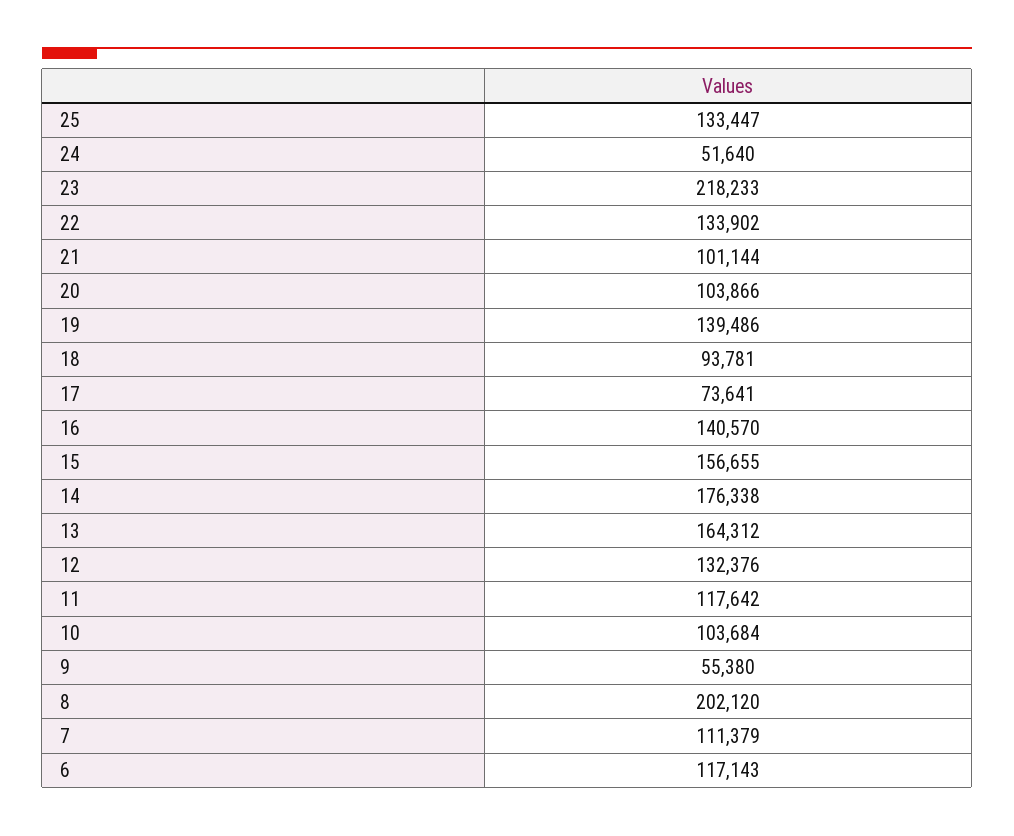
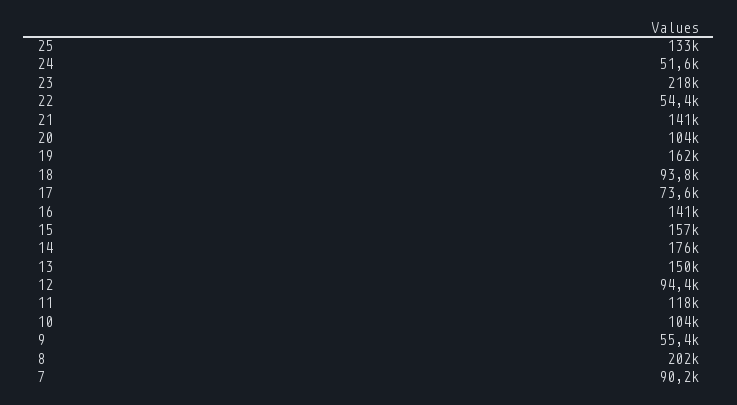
  {
    "25": 133447,
    "24": 51640,
    "23": 218233,
-   "22": 133902,
+   "22": 54400,
-   "21": 101144,
+   "21": 141000,
    "20": 103866,
-   "19": 139486,
+   "19": 162000,
    "18": 93781,
    "17": 73641,
    "16": 140570,
    "15": 156655,
    "14": 176338,
-   "13": 164312,
+   "13": 150000,
-   "12": 132376,
+   "12": 94400,
    "11": 117642,
    "10": 103684,
    "9": 55380,
    "8": 202120,
-   "7": 111379,
+   "7": 90200
-   "6": 117143
  }

